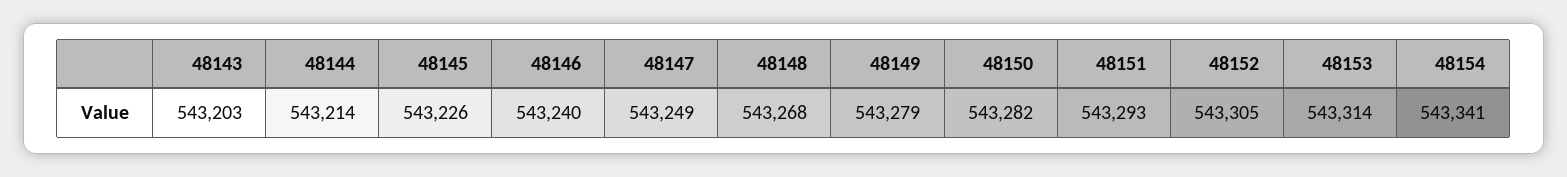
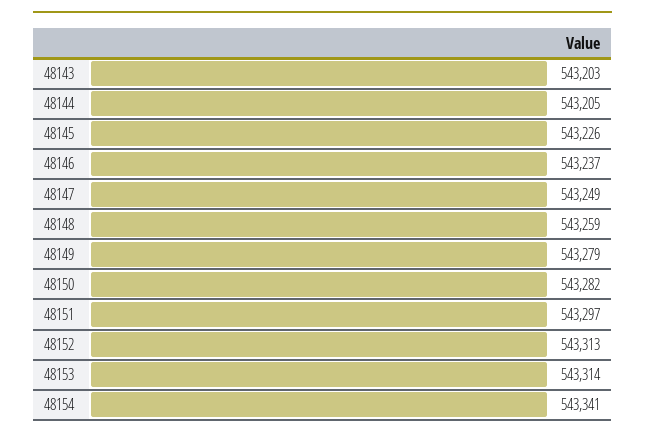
  {
    "48143": 543203,
-   "48144": 543214,
+   "48144": 543205,
    "48145": 543226,
-   "48146": 543240,
+   "48146": 543237,
    "48147": 543249,
-   "48148": 543268,
+   "48148": 543259,
    "48149": 543279,
    "48150": 543282,
-   "48151": 543293,
+   "48151": 543297,
-   "48152": 543305,
+   "48152": 543313,
    "48153": 543314,
    "48154": 543341
  }

